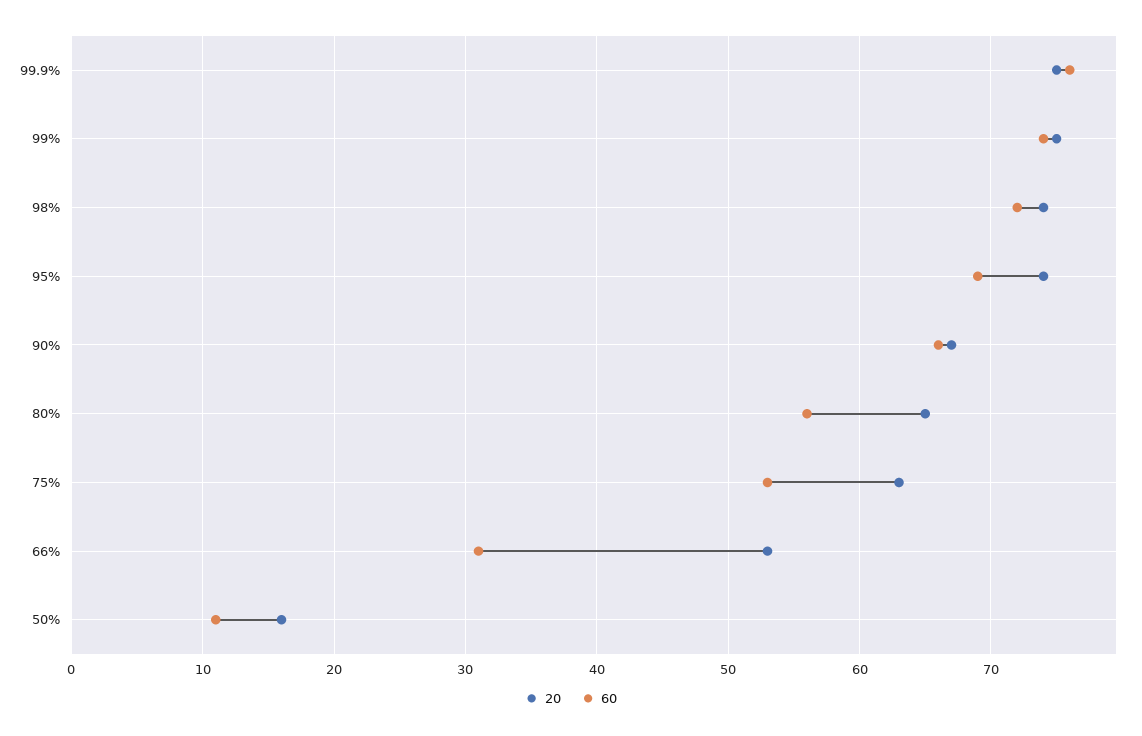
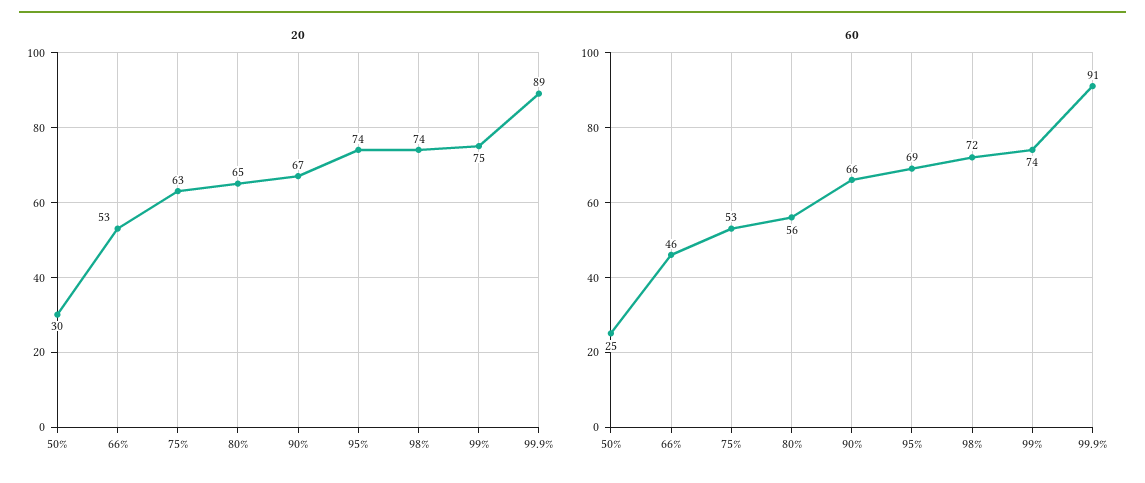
  {
    "20": {
-     "99.9%": 75,
+     "99.9%": 89,
      "99%": 75,
      "98%": 74,
      "95%": 74,
      "90%": 67,
      "80%": 65,
      "75%": 63,
      "66%": 53,
-     "50%": 16
+     "50%": 30
    },
    "60": {
-     "99.9%": 76,
+     "99.9%": 91,
      "99%": 74,
      "98%": 72,
      "95%": 69,
      "90%": 66,
      "80%": 56,
      "75%": 53,
-     "66%": 31,
+     "66%": 46,
-     "50%": 11
+     "50%": 25
    }
  }

